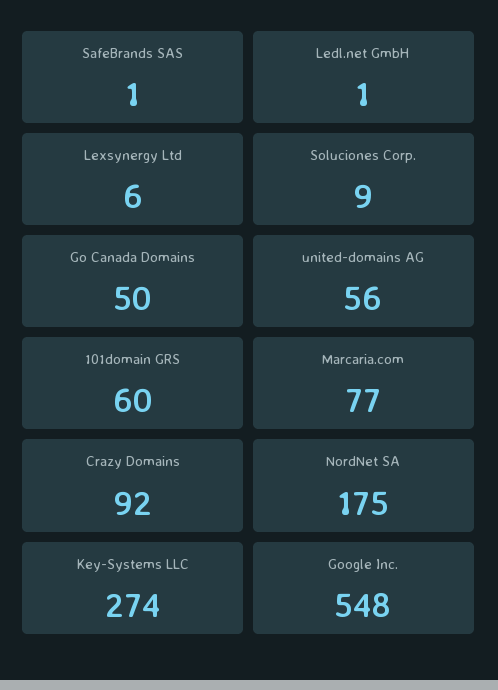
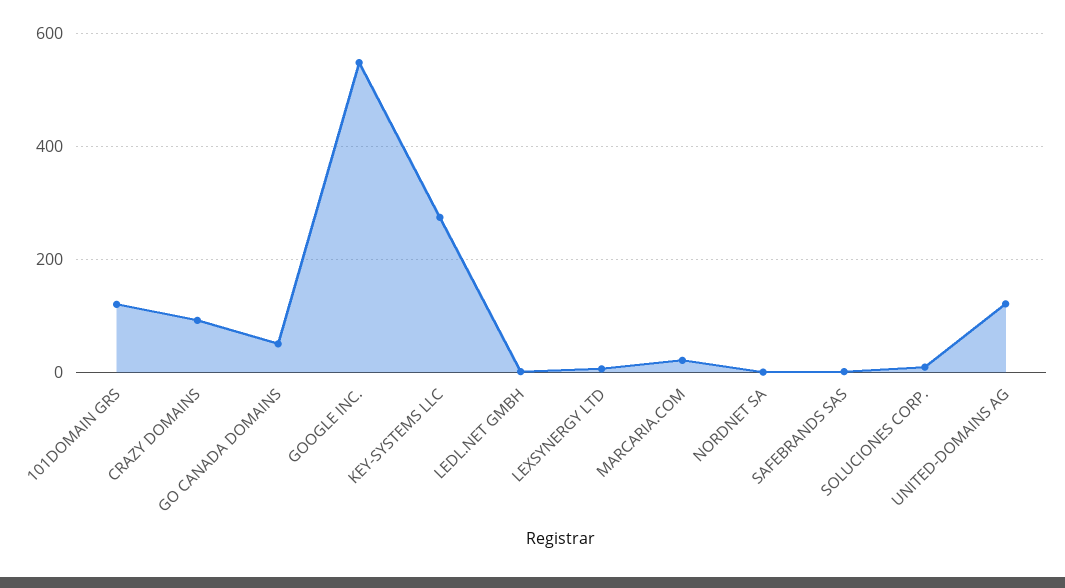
  {
    "SafeBrands SAS": 1,
    "Ledl.net GmbH": 1,
    "Lexsynergy Ltd": 6,
    "Soluciones Corp.": 9,
    "Go Canada Domains": 50,
-   "united-domains AG": 56,
+   "united-domains AG": 120,
-   "101domain GRS": 60,
+   "101domain GRS": 120,
-   "Marcaria.com": 77,
+   "Marcaria.com": 20,
    "Crazy Domains": 92,
-   "NordNet SA": 175,
+   "NordNet SA": 0,
    "Key-Systems LLC": 274,
    "Google Inc.": 548
  }

